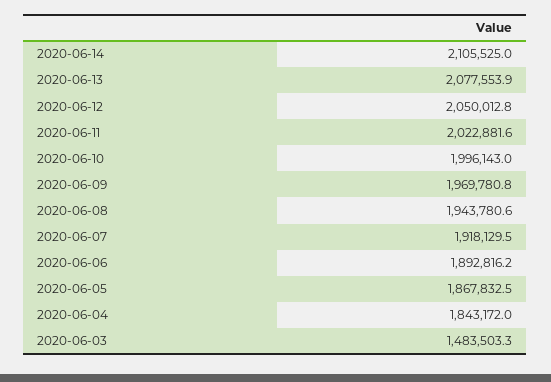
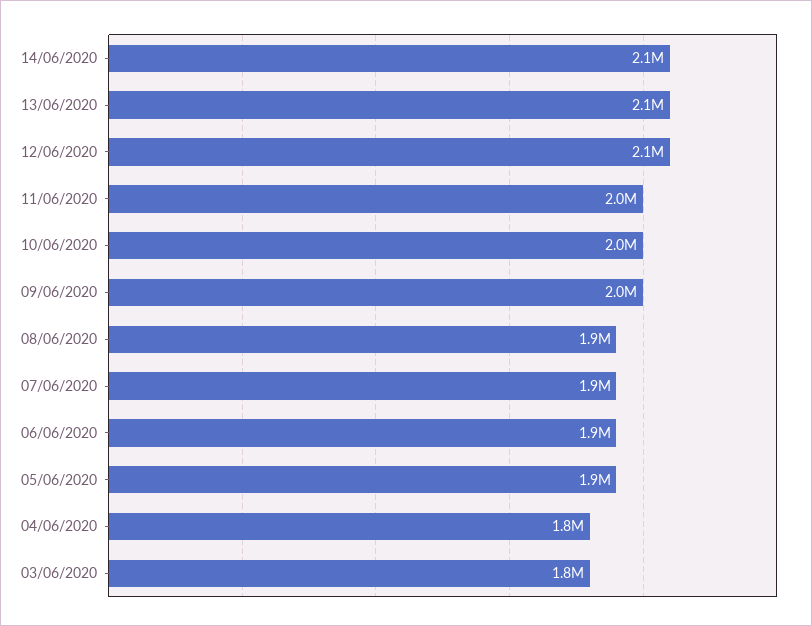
  {
    "2020-06-14": 2105525,
    "2020-06-13": 2077553.9,
    "2020-06-12": 2050012.8,
    "2020-06-11": 2022881.6,
    "2020-06-10": 1996143,
    "2020-06-09": 1969780.8,
    "2020-06-08": 1943780.6,
    "2020-06-07": 1918129.5,
    "2020-06-06": 1892816.2,
    "2020-06-05": 1867832.5,
    "2020-06-04": 1843172,
-   "2020-06-03": 1483503.3
+   "2020-06-03": 1800000
  }

